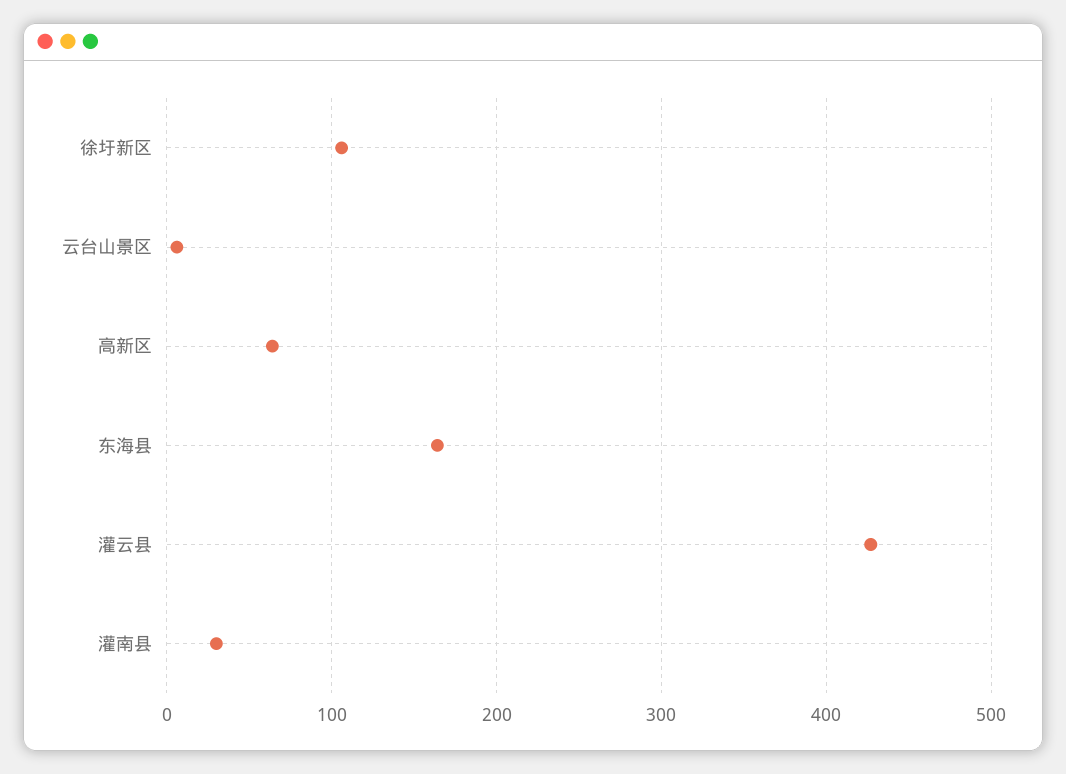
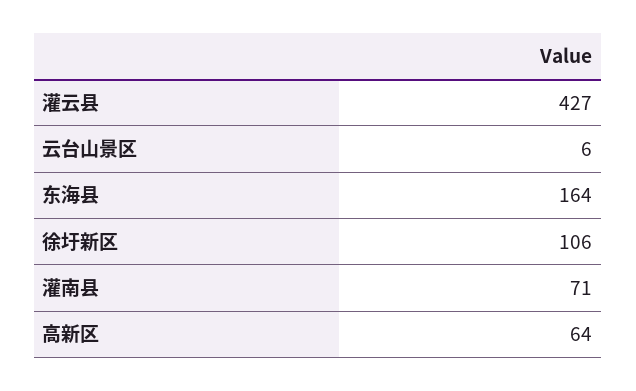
  {
    "徐圩新区": 106,
    "云台山景区": 6,
    "高新区": 64,
    "东海县": 164,
    "灌云县": 427,
-   "灌南县": 30
+   "灌南县": 71
  }

